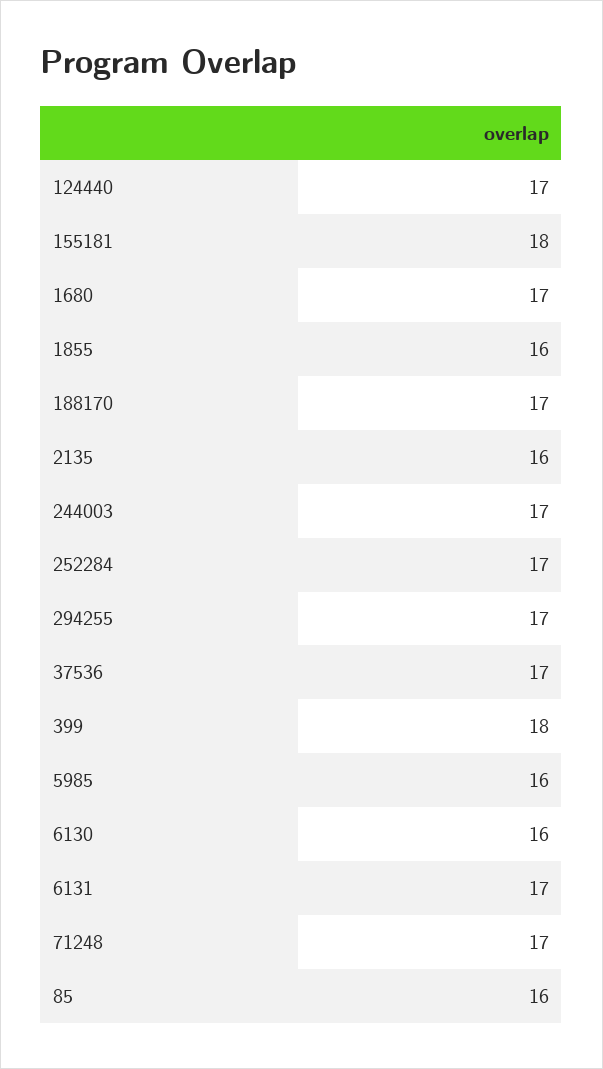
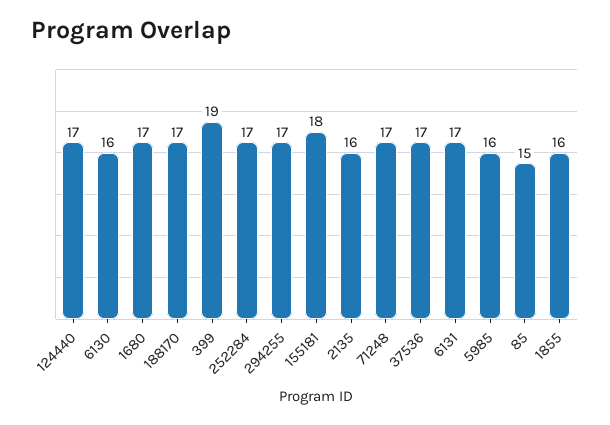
  {
    "124440": 17,
    "155181": 18,
    "1680": 17,
    "1855": 16,
    "188170": 17,
    "2135": 16,
-   "244003": 17,
    "252284": 17,
    "294255": 17,
    "37536": 17,
-   "399": 18,
+   "399": 19,
    "5985": 16,
    "6130": 16,
    "6131": 17,
    "71248": 17,
-   "85": 16
+   "85": 15
  }

